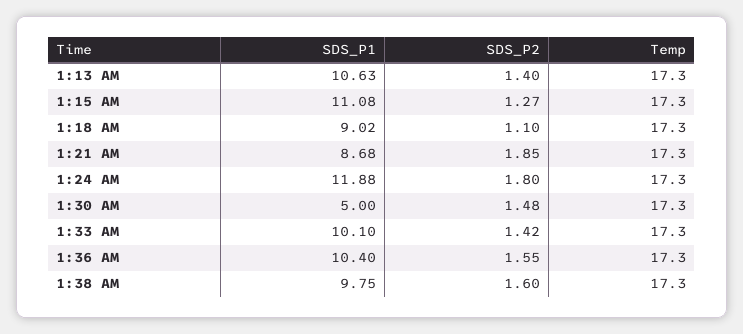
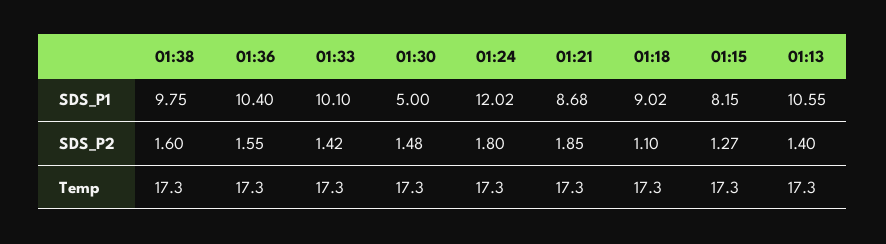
  {
    "SDS_P1": {
-     "1:13 AM": 10.63,
+     "1:13 AM": 10.55,
-     "1:15 AM": 11.08,
+     "1:15 AM": 8.15,
      "1:18 AM": 9.02,
      "1:21 AM": 8.68,
-     "1:24 AM": 11.88,
+     "1:24 AM": 12.02,
      "1:30 AM": 5,
      "1:33 AM": 10.1,
      "1:36 AM": 10.4,
      "1:38 AM": 9.75
    },
    "SDS_P2": {
      "1:13 AM": 1.4,
      "1:15 AM": 1.27,
      "1:18 AM": 1.1,
      "1:21 AM": 1.85,
      "1:24 AM": 1.8,
      "1:30 AM": 1.48,
      "1:33 AM": 1.42,
      "1:36 AM": 1.55,
      "1:38 AM": 1.6
    },
    "Temp": {
      "1:13 AM": 17.3,
      "1:15 AM": 17.3,
      "1:18 AM": 17.3,
      "1:21 AM": 17.3,
      "1:24 AM": 17.3,
      "1:30 AM": 17.3,
      "1:33 AM": 17.3,
      "1:36 AM": 17.3,
      "1:38 AM": 17.3
    }
  }

